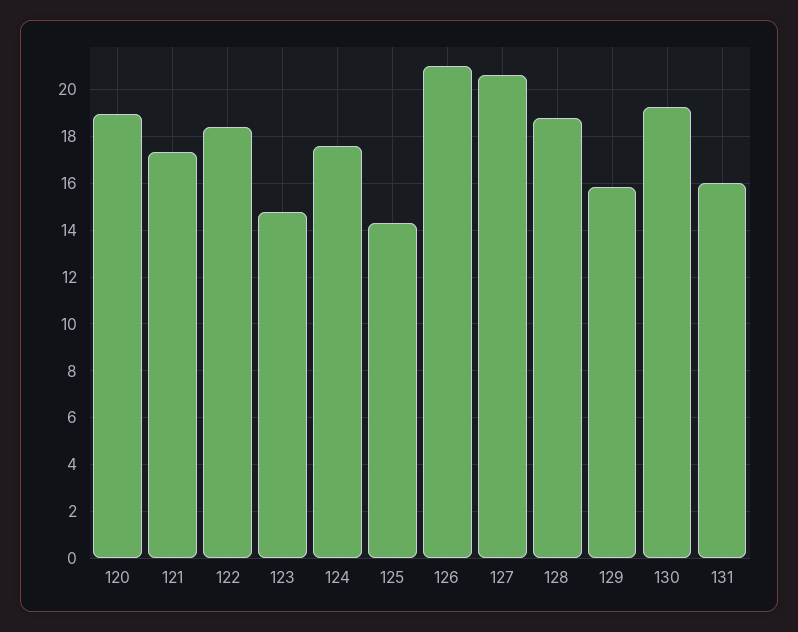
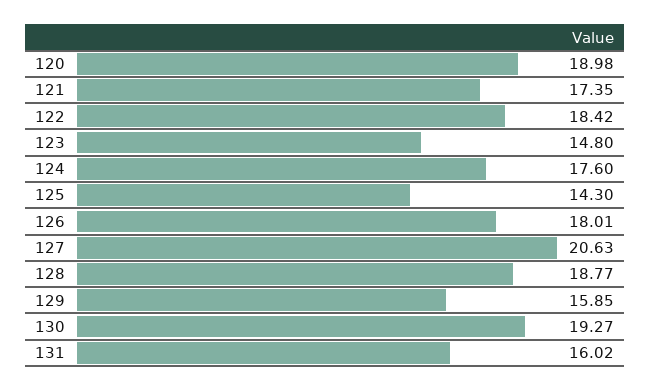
  {
    "120": 18.98,
    "121": 17.35,
    "122": 18.42,
    "123": 14.8,
    "124": 17.6,
    "125": 14.3,
-   "126": 21,
+   "126": 18.01,
    "127": 20.63,
    "128": 18.77,
    "129": 15.85,
    "130": 19.27,
    "131": 16.02
  }

